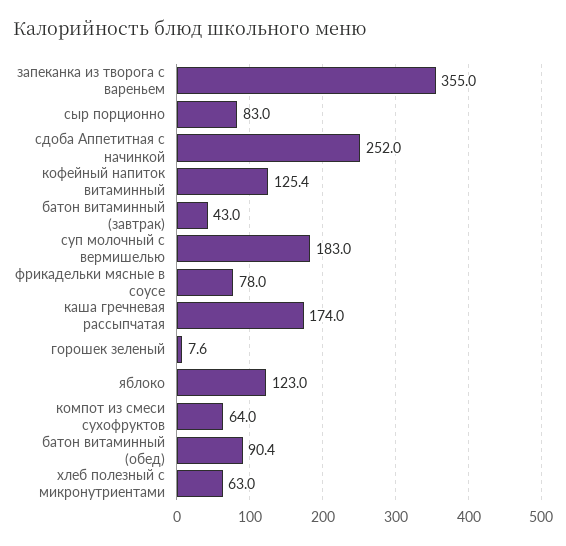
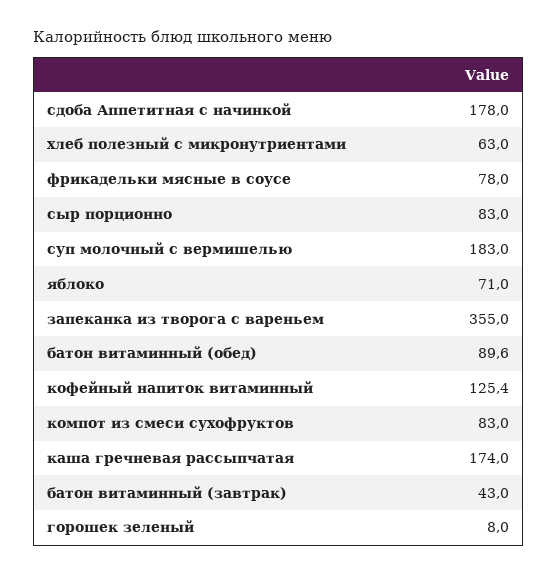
  {
    "запеканка из творога с вареньем": 355,
    "сыр порционно": 83,
-   "сдоба Аппетитная с начинкой": 252,
+   "сдоба Аппетитная с начинкой": 178,
    "кофейный напиток витаминный": 125.4,
    "батон витаминный (завтрак)": 43,
    "суп молочный с вермишелью": 183,
    "фрикадельки мясные в соусе": 78,
    "каша гречневая рассыпчатая": 174,
-   "горошек зеленый": 7.6,
+   "горошек зеленый": 8,
-   "яблоко": 123,
+   "яблоко": 71,
-   "компот из смеси сухофруктов": 64,
+   "компот из смеси сухофруктов": 83,
-   "батон витаминный (обед)": 90.4,
+   "батон витаминный (обед)": 89.6,
    "хлеб полезный с микронутриентами": 63
  }

